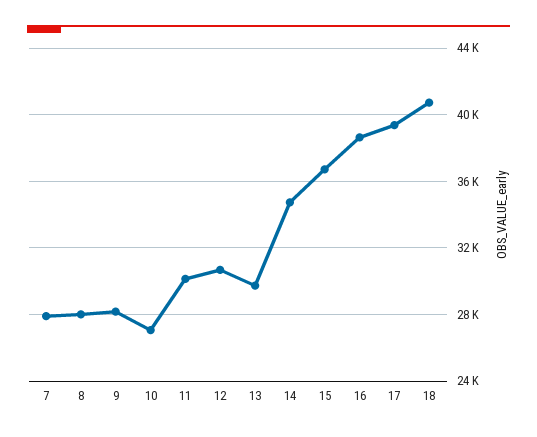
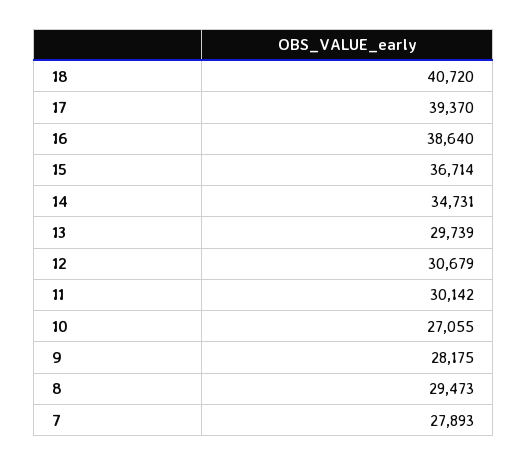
  {
    "7": 27893,
-   "8": 28000,
+   "8": 29473,
    "9": 28175,
    "10": 27055,
    "11": 30142,
    "12": 30679,
    "13": 29739,
    "14": 34731,
    "15": 36714,
    "16": 38640,
    "17": 39370,
    "18": 40720
  }

